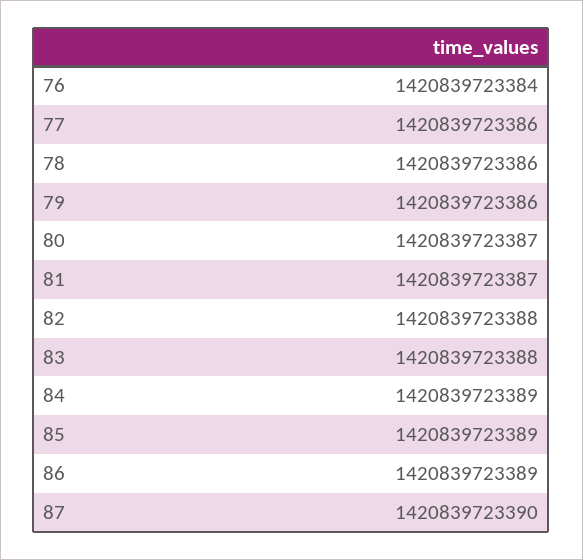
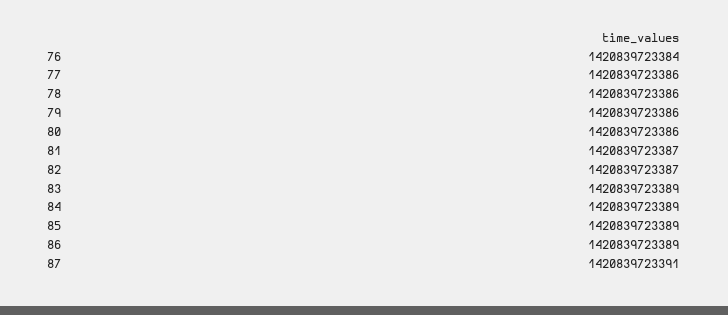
  {
    "76": 1420839723384,
    "77": 1420839723386,
    "78": 1420839723386,
    "79": 1420839723386,
-   "80": 1420839723387,
+   "80": 1420839723386,
    "81": 1420839723387,
-   "82": 1420839723388,
+   "82": 1420839723387,
-   "83": 1420839723388,
+   "83": 1420839723389,
    "84": 1420839723389,
    "85": 1420839723389,
    "86": 1420839723389,
-   "87": 1420839723390
+   "87": 1420839723391
  }

